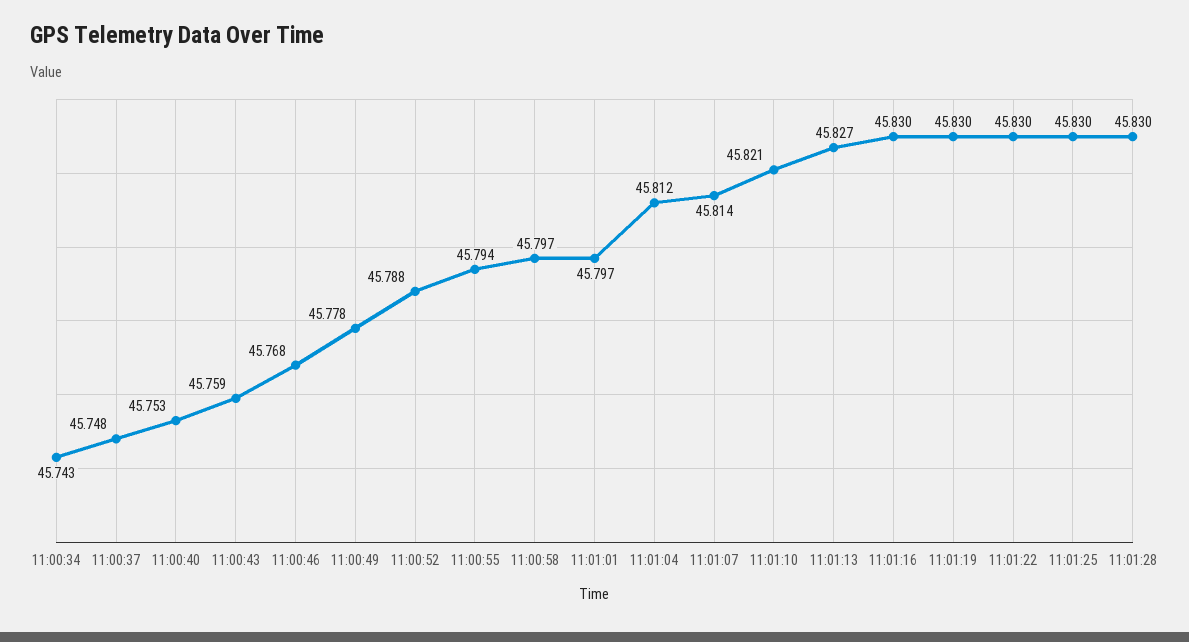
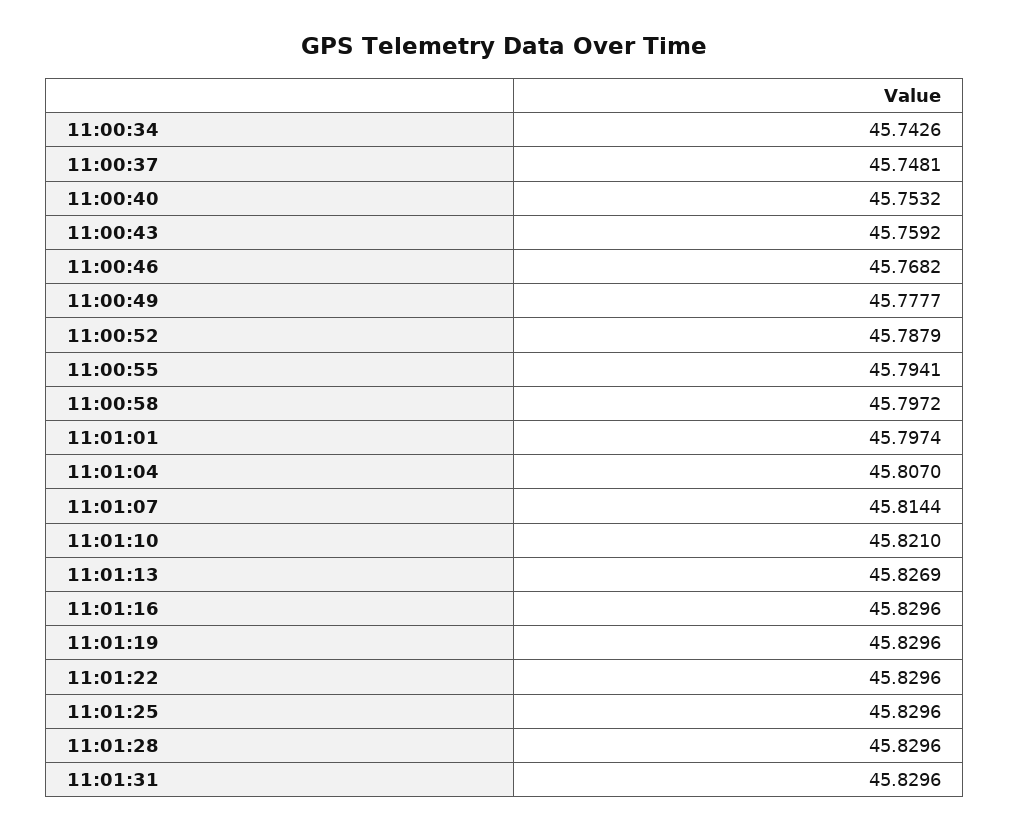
  {
    "11:00:34": 45.7426,
    "11:00:37": 45.7481,
    "11:00:40": 45.7532,
    "11:00:43": 45.7592,
    "11:00:46": 45.7682,
    "11:00:49": 45.7777,
    "11:00:52": 45.7879,
    "11:00:55": 45.7941,
    "11:00:58": 45.7972,
    "11:01:01": 45.7974,
-   "11:01:04": 45.812,
+   "11:01:04": 45.807,
    "11:01:07": 45.8144,
    "11:01:10": 45.821,
    "11:01:13": 45.8269,
    "11:01:16": 45.8296,
    "11:01:19": 45.8296,
    "11:01:22": 45.8296,
    "11:01:25": 45.8296,
-   "11:01:28": 45.8296
+   "11:01:28": 45.8296,
+   "11:01:31": 45.8296
  }

